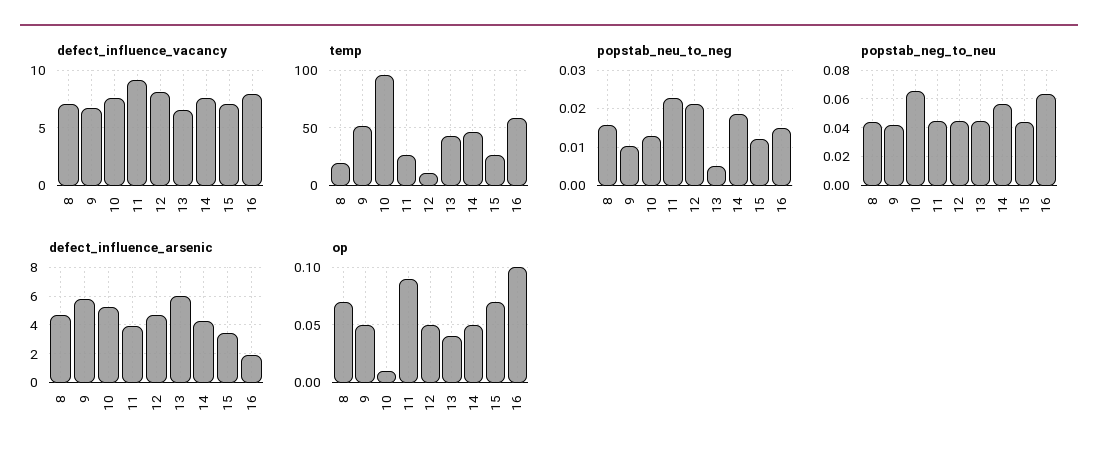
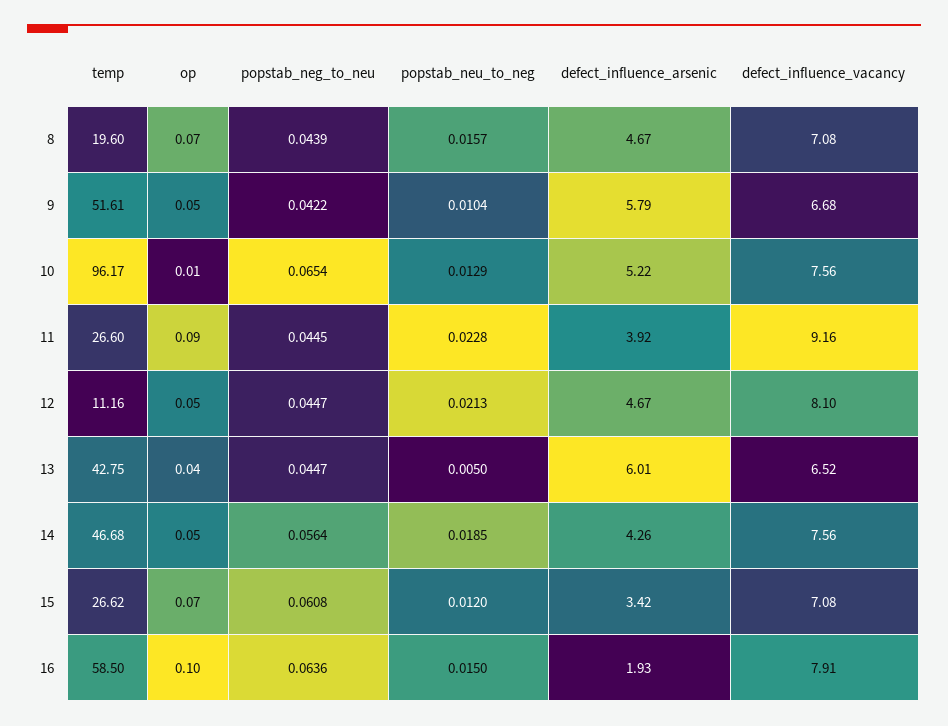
  {
    "defect_influence_vacancy": {
      "8": 7.08,
      "9": 6.68,
      "10": 7.56,
      "11": 9.16,
      "12": 8.1,
      "13": 6.52,
      "14": 7.56,
      "15": 7.08,
      "16": 7.91
    },
    "temp": {
      "8": 19.6,
      "9": 51.61,
      "10": 96.17,
      "11": 26.6,
      "12": 11.16,
      "13": 42.75,
      "14": 46.68,
      "15": 26.62,
      "16": 58.5
    },
    "popstab_neu_to_neg": {
      "8": 0.0157,
      "9": 0.0104,
      "10": 0.0129,
      "11": 0.0228,
      "12": 0.0213,
      "13": 0.005,
      "14": 0.0185,
      "15": 0.012,
      "16": 0.015
    },
    "popstab_neg_to_neu": {
      "8": 0.0439,
      "9": 0.0422,
      "10": 0.0654,
      "11": 0.0445,
      "12": 0.0447,
      "13": 0.0447,
      "14": 0.0564,
-     "15": 0.045,
+     "15": 0.0608,
      "16": 0.0636
    },
    "defect_influence_arsenic": {
      "8": 4.67,
      "9": 5.79,
      "10": 5.22,
      "11": 3.92,
      "12": 4.67,
      "13": 6.01,
      "14": 4.26,
      "15": 3.42,
      "16": 1.93
    },
    "op": {
      "8": 0.07,
      "9": 0.05,
      "10": 0.01,
      "11": 0.09,
      "12": 0.05,
      "13": 0.04,
      "14": 0.05,
      "15": 0.07,
      "16": 0.1
    }
  }

